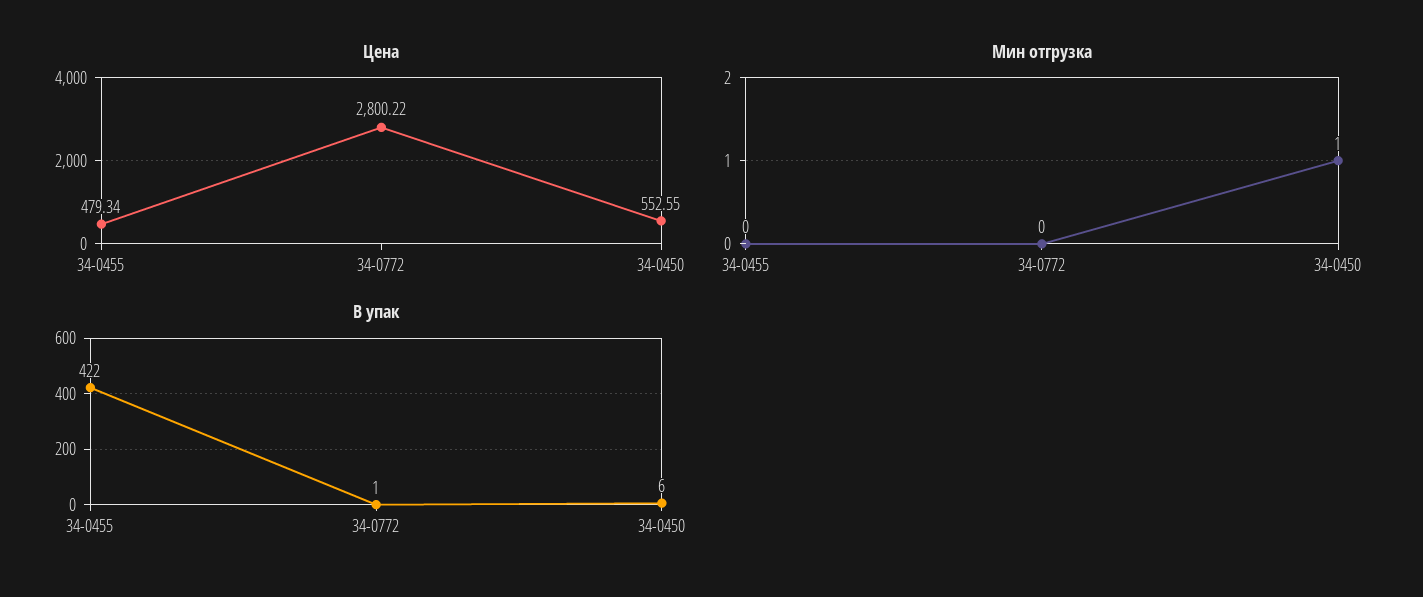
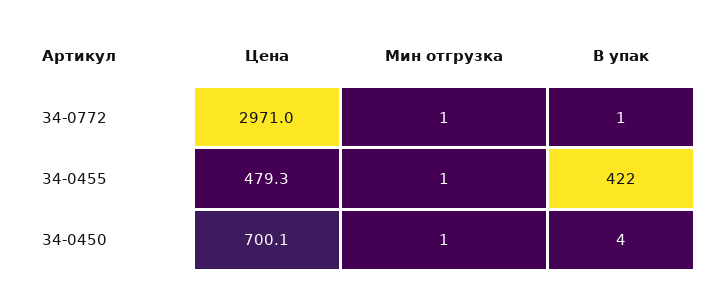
  {
    "Цена": {
      "34-0455": 479.34,
-     "34-0772": 2800.22,
+     "34-0772": 2971,
-     "34-0450": 552.55
+     "34-0450": 700.1
    },
    "Мин отгрузка": {
-     "34-0455": 0,
+     "34-0455": 1,
-     "34-0772": 0,
+     "34-0772": 1,
      "34-0450": 1
    },
    "В упак": {
      "34-0455": 422,
      "34-0772": 1,
-     "34-0450": 6
+     "34-0450": 4
    }
  }

